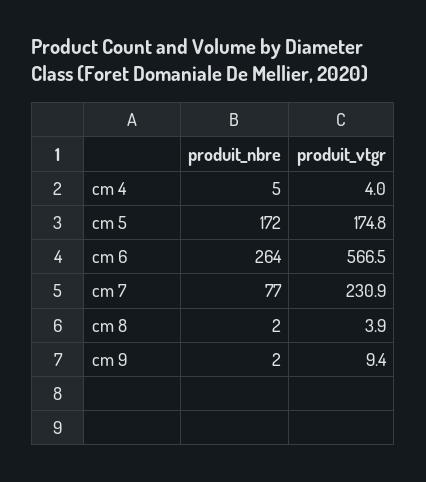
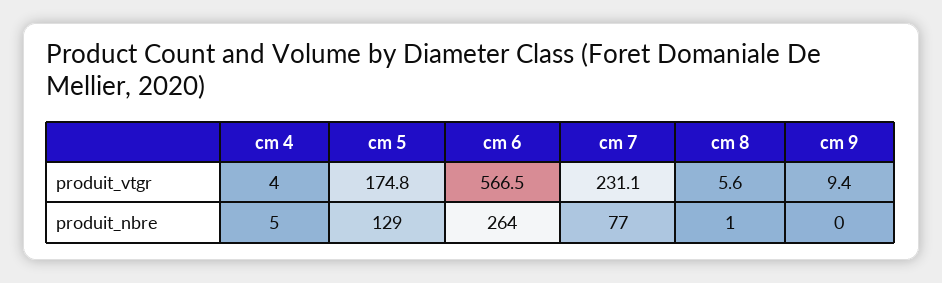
  {
    "produit_nbre": {
      "cm 4": 5,
-     "cm 5": 172,
+     "cm 5": 129,
      "cm 6": 264,
      "cm 7": 77,
-     "cm 8": 2,
+     "cm 8": 1,
-     "cm 9": 2
+     "cm 9": 0
    },
    "produit_vtgr": {
      "cm 4": 4,
      "cm 5": 174.8,
      "cm 6": 566.5,
-     "cm 7": 230.9,
+     "cm 7": 231.1,
-     "cm 8": 3.9,
+     "cm 8": 5.6,
      "cm 9": 9.4
    }
  }

